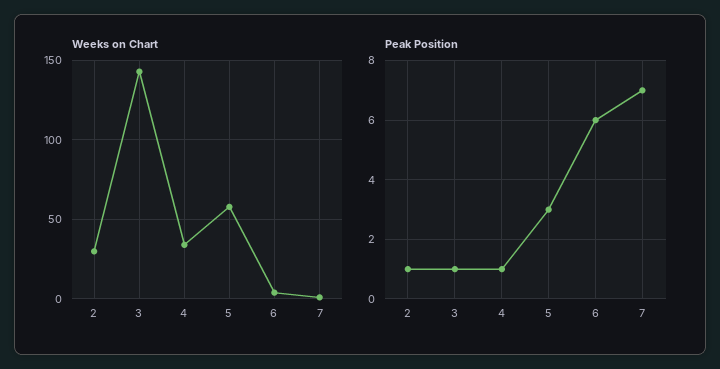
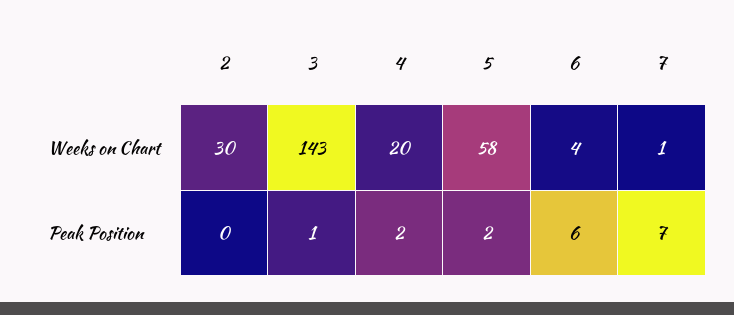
  {
    "Weeks on Chart": {
      "2": 30,
      "3": 143,
-     "4": 35,
+     "4": 20,
      "5": 58,
      "6": 4,
      "7": 1
    },
    "Peak Position": {
-     "2": 1,
+     "2": 0,
      "3": 1,
-     "4": 1,
+     "4": 2,
-     "5": 3,
+     "5": 2,
      "6": 6,
      "7": 7
    }
  }

